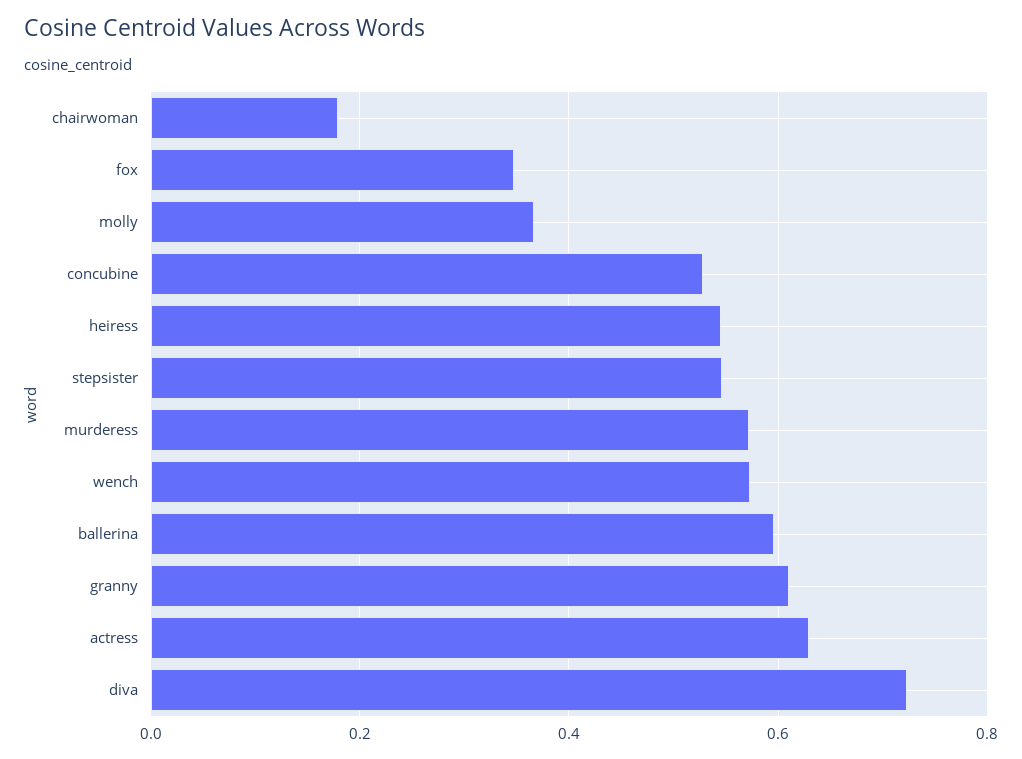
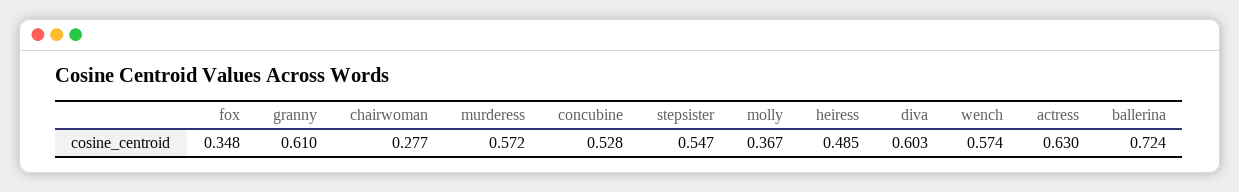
  {
-   "chairwoman": 0.18,
+   "chairwoman": 0.277,
    "fox": 0.348,
    "molly": 0.367,
    "concubine": 0.528,
-   "heiress": 0.54,
+   "heiress": 0.485,
    "stepsister": 0.547,
    "murderess": 0.572,
    "wench": 0.574,
-   "ballerina": 0.6,
+   "ballerina": 0.724,
    "granny": 0.61,
    "actress": 0.63,
-   "diva": 0.72
+   "diva": 0.603
  }

